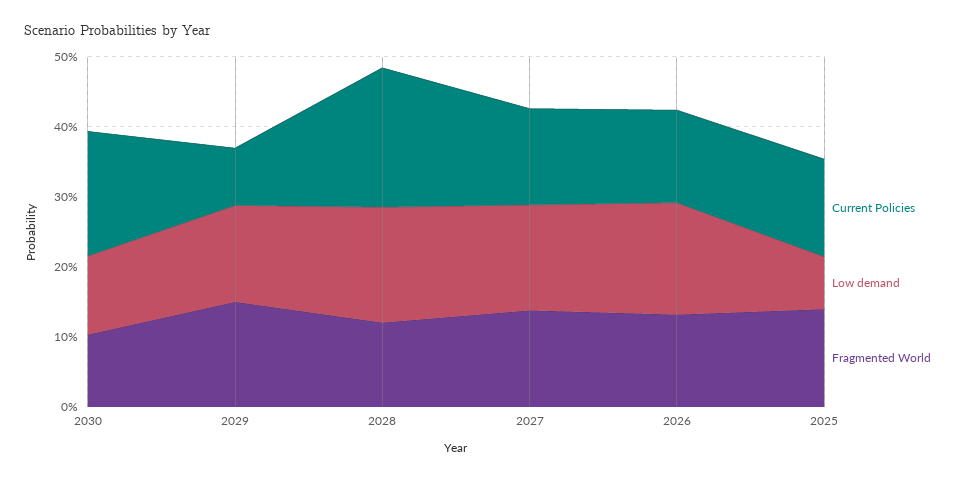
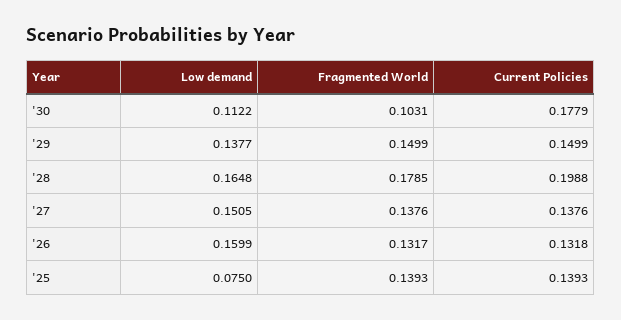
  {
    "Current Policies": {
      "2030": 0.1779,
-     "2029": 0.08,
+     "2029": 0.1499,
      "2028": 0.1988,
      "2027": 0.1376,
      "2026": 0.1318,
      "2025": 0.1393
    },
    "Low demand": {
      "2030": 0.1122,
      "2029": 0.1377,
      "2028": 0.1648,
      "2027": 0.1505,
      "2026": 0.1599,
      "2025": 0.075
    },
    "Fragmented World": {
      "2030": 0.1031,
      "2029": 0.1499,
-     "2028": 0.12,
+     "2028": 0.1785,
      "2027": 0.1376,
      "2026": 0.1317,
      "2025": 0.1393
    }
  }

